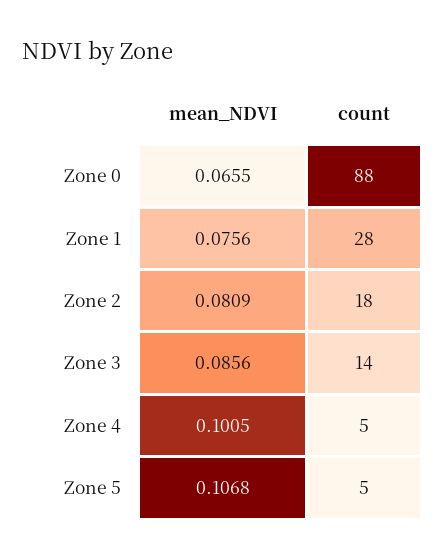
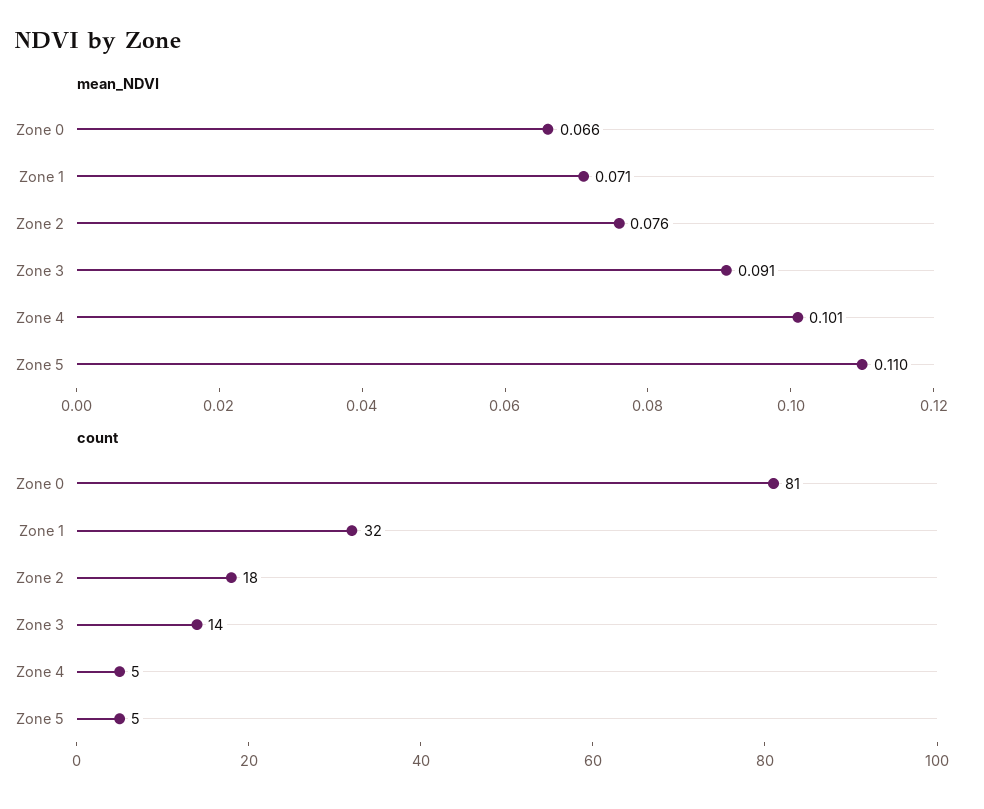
  {
    "mean_NDVI": {
      "Zone 0": 0.0655,
-     "Zone 1": 0.0756,
+     "Zone 1": 0.071,
-     "Zone 2": 0.0809,
+     "Zone 2": 0.076,
-     "Zone 3": 0.0856,
+     "Zone 3": 0.091,
      "Zone 4": 0.1005,
-     "Zone 5": 0.1068
+     "Zone 5": 0.11
    },
    "count": {
-     "Zone 0": 88,
+     "Zone 0": 81,
-     "Zone 1": 28,
+     "Zone 1": 32,
      "Zone 2": 18,
      "Zone 3": 14,
      "Zone 4": 5,
      "Zone 5": 5
    }
  }

